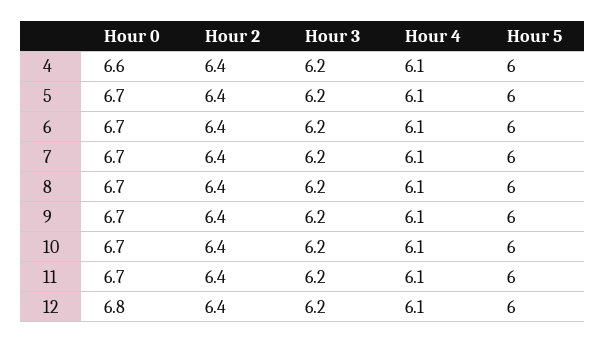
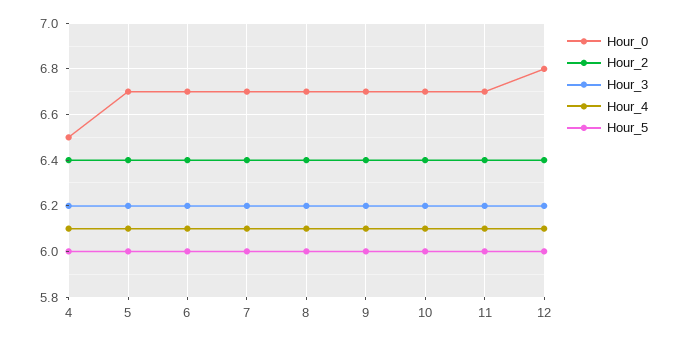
  {
    "Hour 0": {
-     "4": 6.6,
+     "4": 6.5,
      "5": 6.7,
      "6": 6.7,
      "7": 6.7,
      "8": 6.7,
      "9": 6.7,
      "10": 6.7,
      "11": 6.7,
      "12": 6.8
    },
    "Hour 2": {
      "4": 6.4,
      "5": 6.4,
      "6": 6.4,
      "7": 6.4,
      "8": 6.4,
      "9": 6.4,
      "10": 6.4,
      "11": 6.4,
      "12": 6.4
    },
    "Hour 3": {
      "4": 6.2,
      "5": 6.2,
      "6": 6.2,
      "7": 6.2,
      "8": 6.2,
      "9": 6.2,
      "10": 6.2,
      "11": 6.2,
      "12": 6.2
    },
    "Hour 4": {
      "4": 6.1,
      "5": 6.1,
      "6": 6.1,
      "7": 6.1,
      "8": 6.1,
      "9": 6.1,
      "10": 6.1,
      "11": 6.1,
      "12": 6.1
    },
    "Hour 5": {
      "4": 6,
      "5": 6,
      "6": 6,
      "7": 6,
      "8": 6,
      "9": 6,
      "10": 6,
      "11": 6,
      "12": 6
    }
  }

